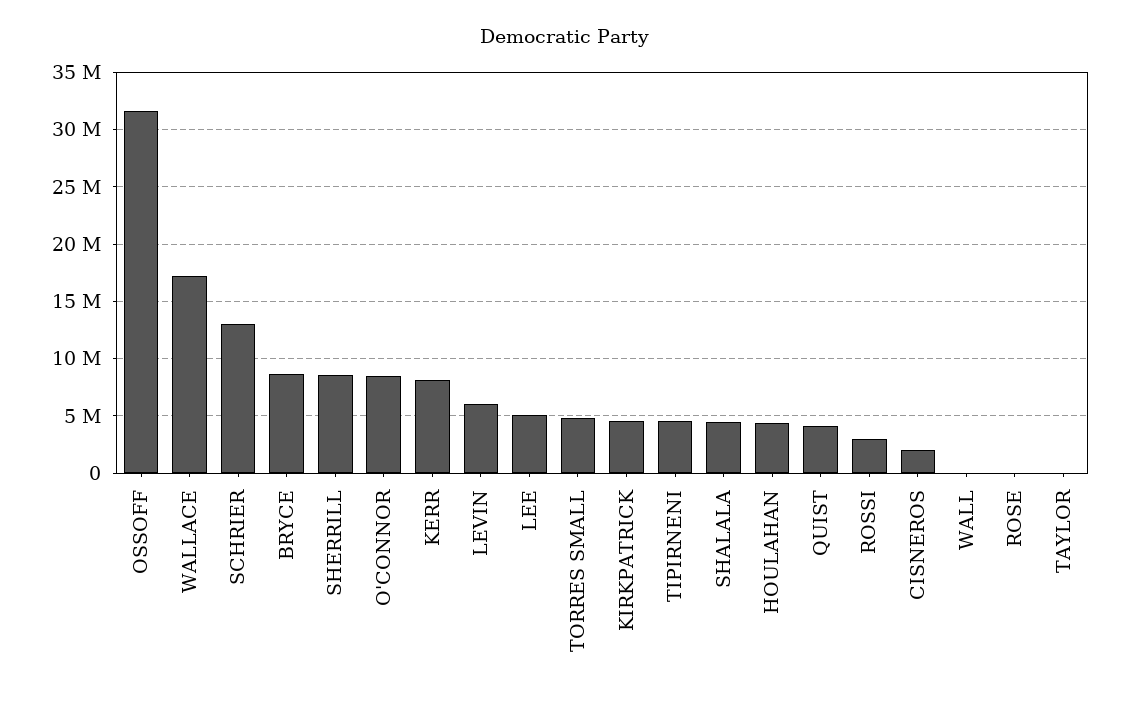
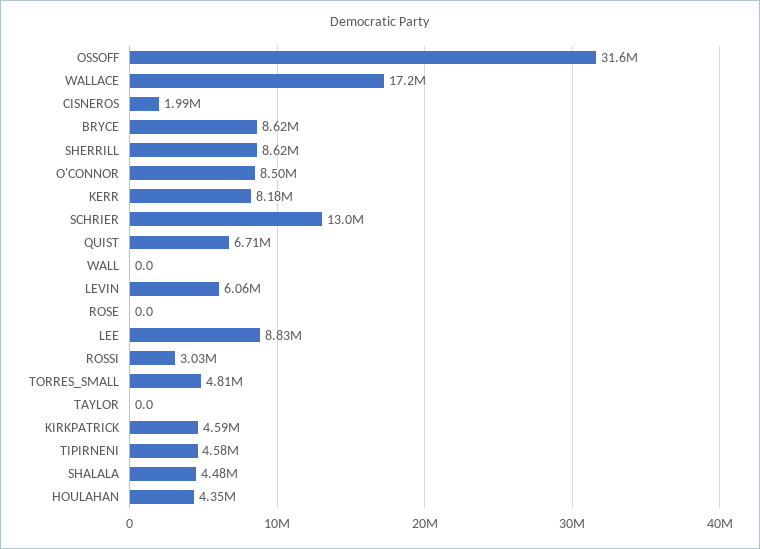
  {
    "OSSOFF": 31600000,
    "WALLACE": 17200000,
    "SCHRIER": 13000000,
    "BRYCE": 8620000,
    "SHERRILL": 8620000,
    "O'CONNOR": 8500000,
    "KERR": 8180000,
    "LEVIN": 6060000,
-   "LEE": 5000000,
+   "LEE": 8830000,
    "TORRES SMALL": 4810000,
    "KIRKPATRICK": 4590000,
    "TIPIRNENI": 4580000,
    "SHALALA": 4480000,
    "HOULAHAN": 4350000,
-   "QUIST": 4000000,
+   "QUIST": 6710000,
    "ROSSI": 3030000,
    "CISNEROS": 1990000,
    "WALL": 0,
    "ROSE": 0,
    "TAYLOR": 0
  }

